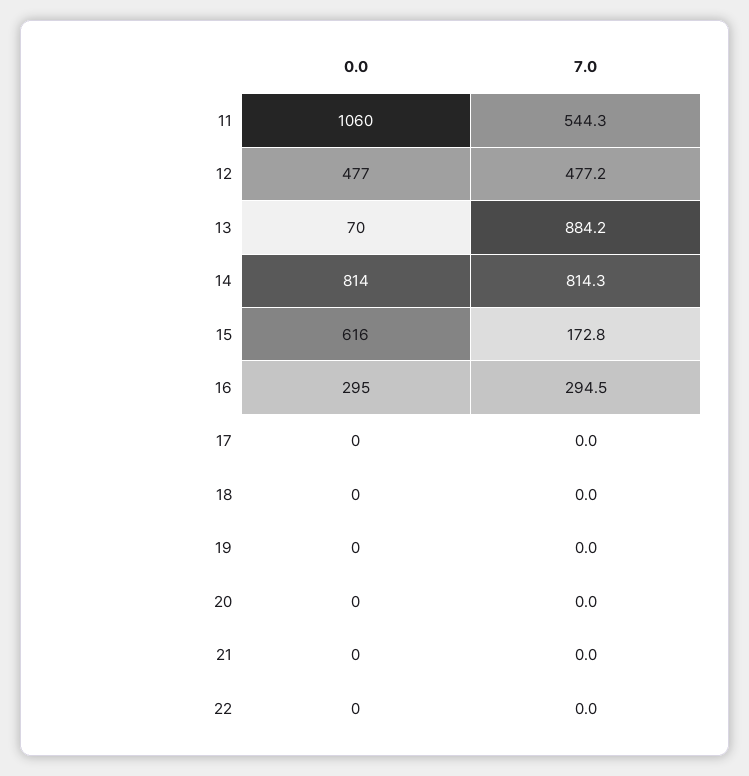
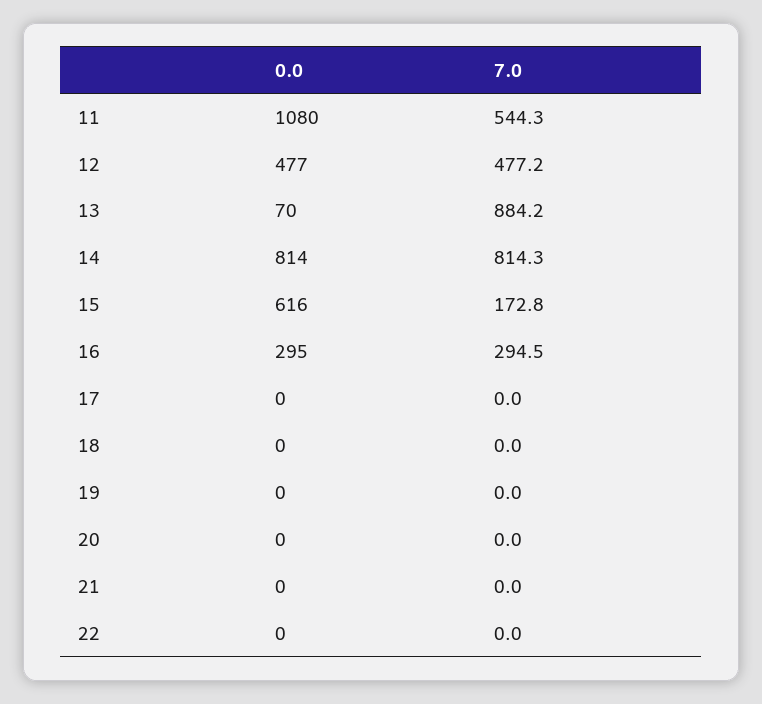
  {
    "0.0": {
-     "11": 1060,
+     "11": 1080,
      "12": 477,
      "13": 70,
      "14": 814,
      "15": 616,
      "16": 295,
      "17": 0,
      "18": 0,
      "19": 0,
      "20": 0,
      "21": 0,
      "22": 0
    },
    "7.0": {
      "11": 544.3,
      "12": 477.2,
      "13": 884.2,
      "14": 814.3,
      "15": 172.8,
      "16": 294.5,
      "17": 0,
      "18": 0,
      "19": 0,
      "20": 0,
      "21": 0,
      "22": 0
    }
  }

